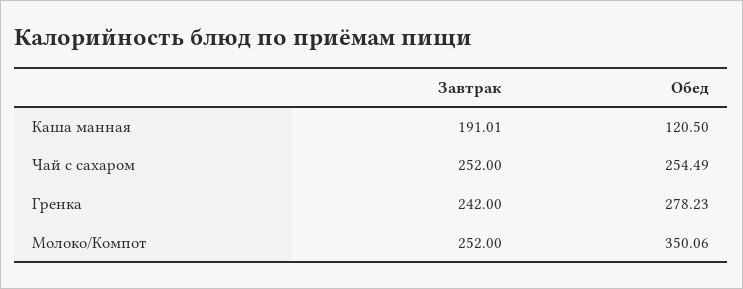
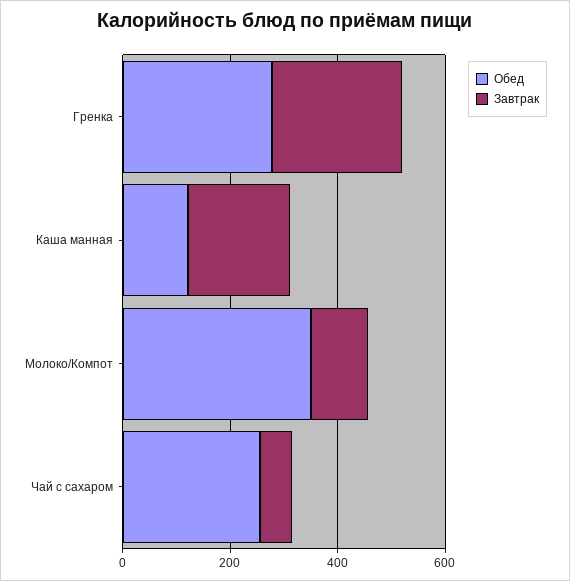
  {
    "Завтрак": {
      "Каша манная": 191.01,
-     "Чай с сахаром": 252,
+     "Чай с сахаром": 50,
      "Гренка": 242,
-     "Молоко/Компот": 252
+     "Молоко/Компот": 100
    },
    "Обед": {
      "Каша манная": 120.5,
      "Чай с сахаром": 254.49,
      "Гренка": 278.23,
      "Молоко/Компот": 350.06
    }
  }

